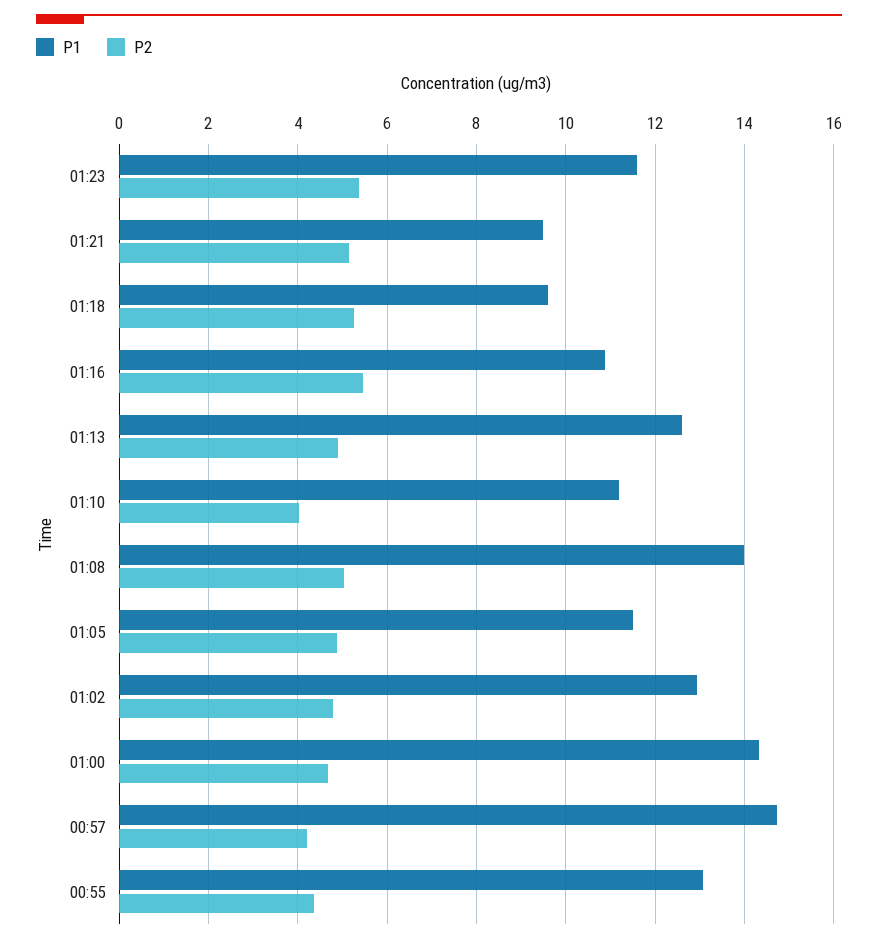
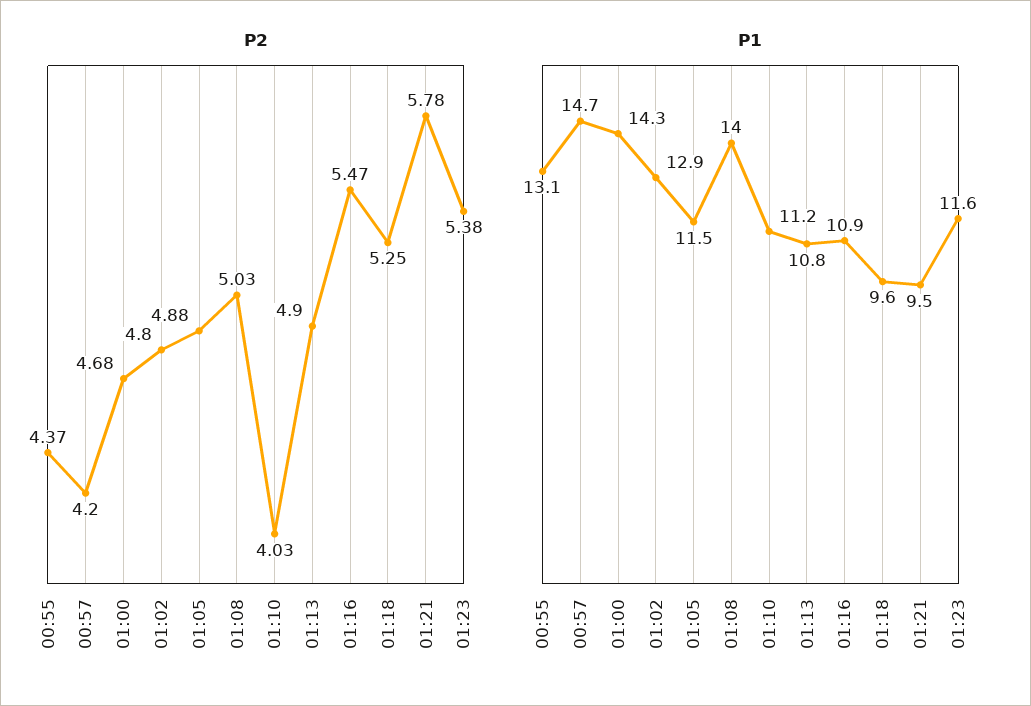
  {
    "P1": {
      "01:23": 11.6,
      "01:21": 9.5,
      "01:18": 9.6,
      "01:16": 10.9,
-     "01:13": 12.6,
+     "01:13": 10.8,
      "01:10": 11.2,
      "01:08": 14,
      "01:05": 11.5,
      "01:02": 12.9,
      "01:00": 14.3,
      "00:57": 14.7,
      "00:55": 13.1
    },
    "P2": {
      "01:23": 5.38,
-     "01:21": 5.2,
+     "01:21": 5.78,
      "01:18": 5.25,
      "01:16": 5.47,
      "01:13": 4.9,
      "01:10": 4.03,
      "01:08": 5.03,
      "01:05": 4.88,
      "01:02": 4.8,
      "01:00": 4.68,
      "00:57": 4.2,
      "00:55": 4.37
    }
  }

